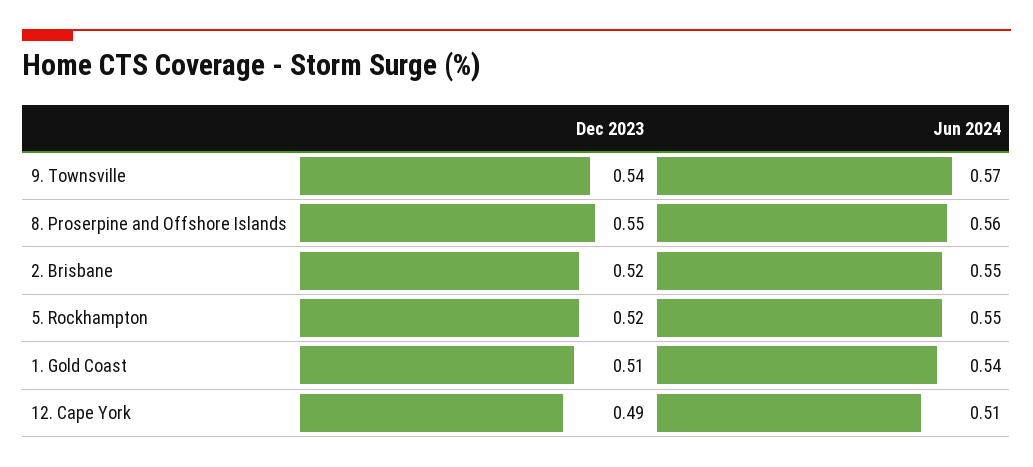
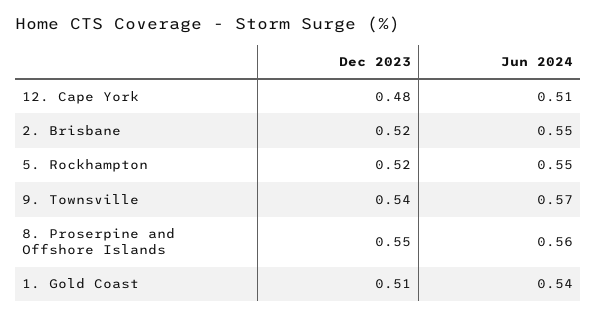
  {
    "Dec 2023": {
      "9. Townsville": 0.54,
      "8. Proserpine and Offshore Islands": 0.55,
      "2. Brisbane": 0.52,
      "5. Rockhampton": 0.52,
      "1. Gold Coast": 0.51,
-     "12. Cape York": 0.49
+     "12. Cape York": 0.48
    },
    "Jun 2024": {
      "9. Townsville": 0.57,
      "8. Proserpine and Offshore Islands": 0.56,
      "2. Brisbane": 0.55,
      "5. Rockhampton": 0.55,
      "1. Gold Coast": 0.54,
      "12. Cape York": 0.51
    }
  }

